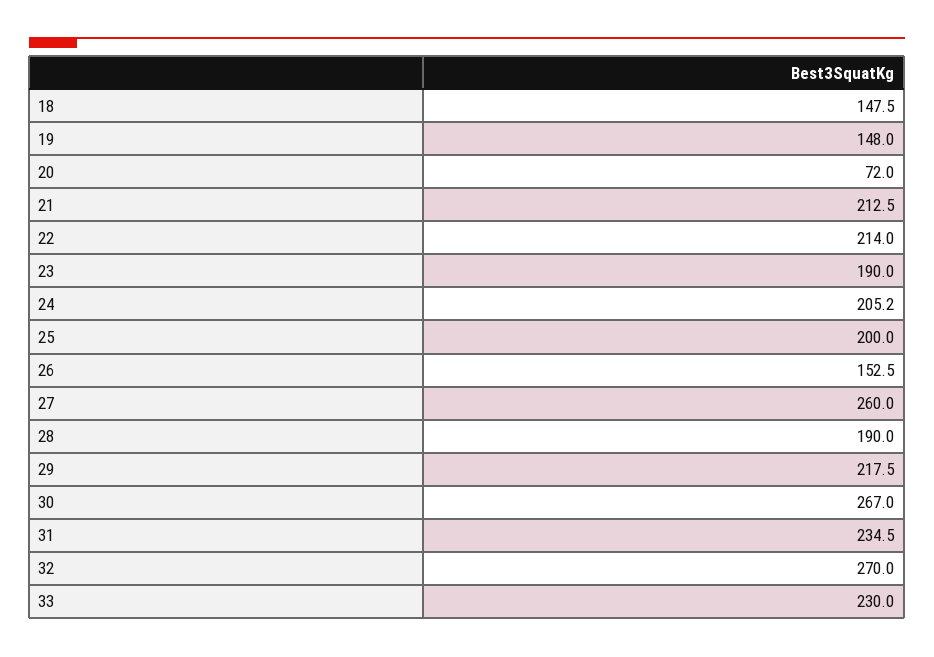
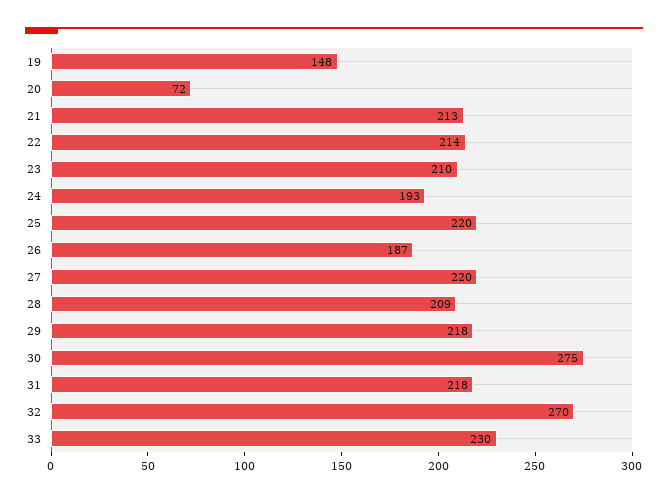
  {
-   "18": 147.5,
    "19": 148,
    "20": 72,
    "21": 212.5,
    "22": 214,
-   "23": 190,
+   "23": 210,
-   "24": 205.2,
+   "24": 193,
-   "25": 200,
+   "25": 220,
-   "26": 152.5,
+   "26": 187,
-   "27": 260,
+   "27": 220,
-   "28": 190,
+   "28": 209,
    "29": 217.5,
-   "30": 267,
+   "30": 275,
-   "31": 234.5,
+   "31": 218,
    "32": 270,
    "33": 230
  }

